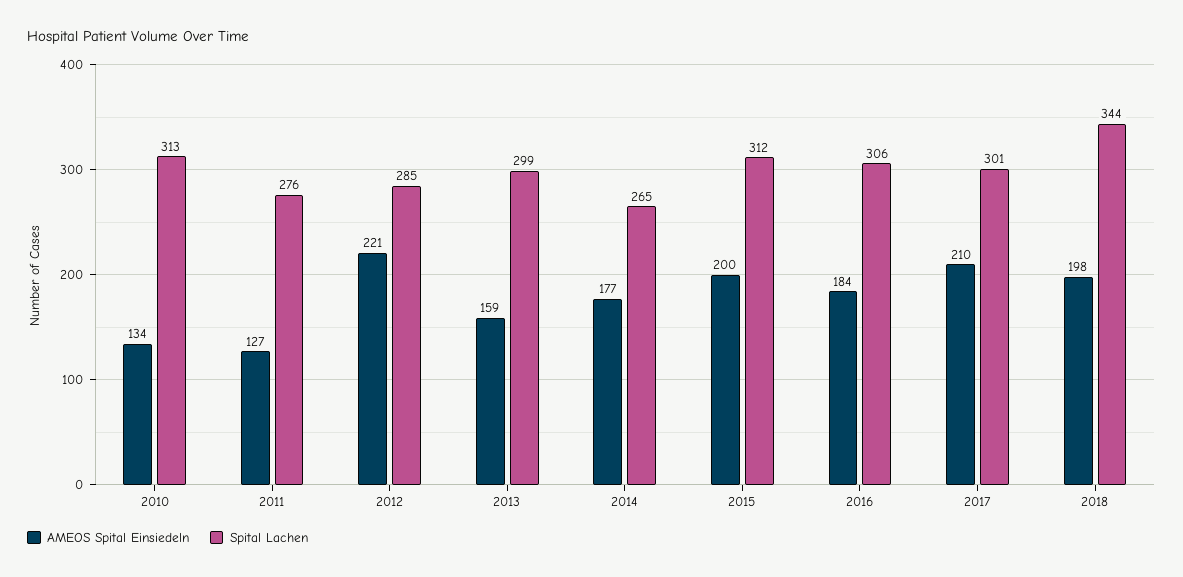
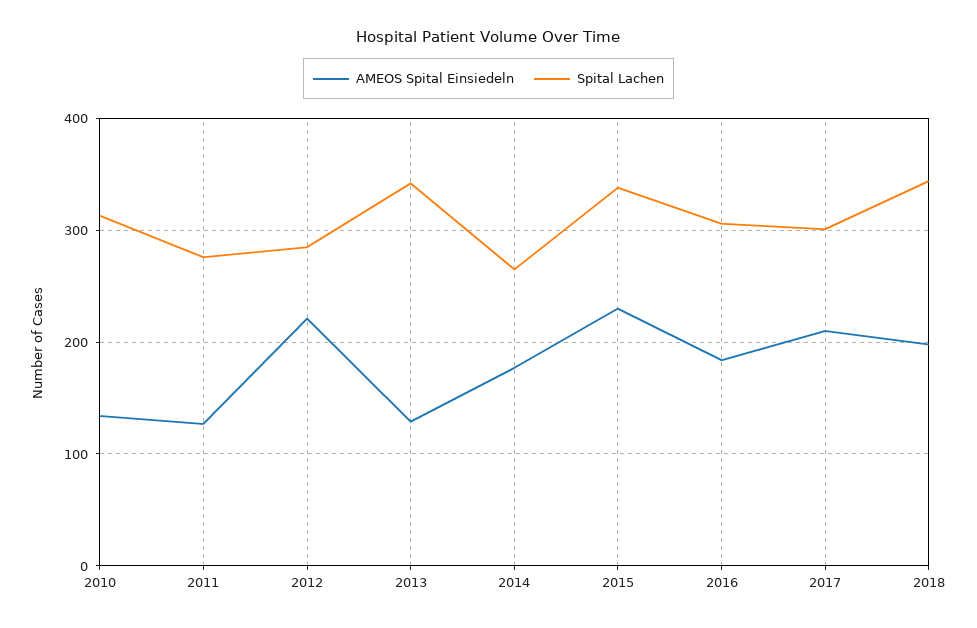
  {
    "AMEOS Spital Einsiedeln": {
      "2010": 134,
      "2011": 127,
      "2012": 221,
-     "2013": 159,
+     "2013": 130,
      "2014": 177,
-     "2015": 200,
+     "2015": 230,
      "2016": 184,
      "2017": 210,
      "2018": 198
    },
    "Spital Lachen": {
      "2010": 313,
      "2011": 276,
      "2012": 285,
-     "2013": 299,
+     "2013": 340,
      "2014": 265,
-     "2015": 312,
+     "2015": 340,
      "2016": 306,
      "2017": 301,
      "2018": 344
    }
  }

